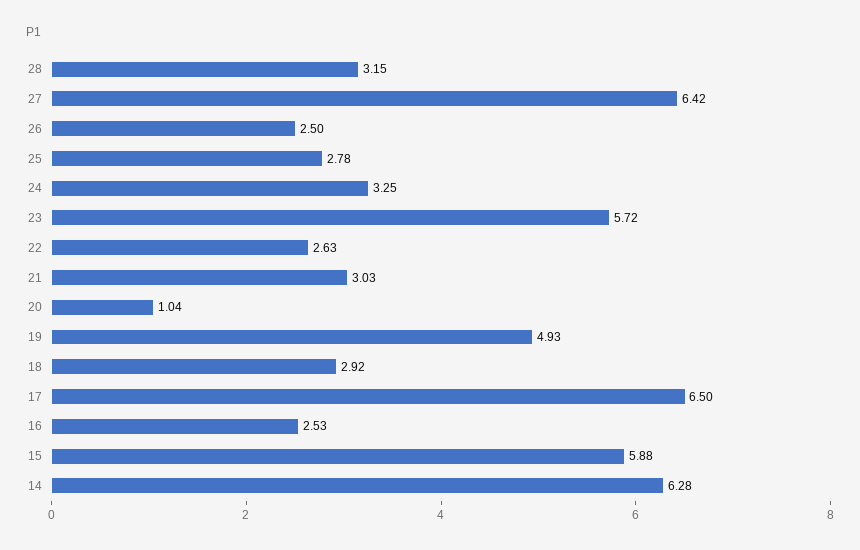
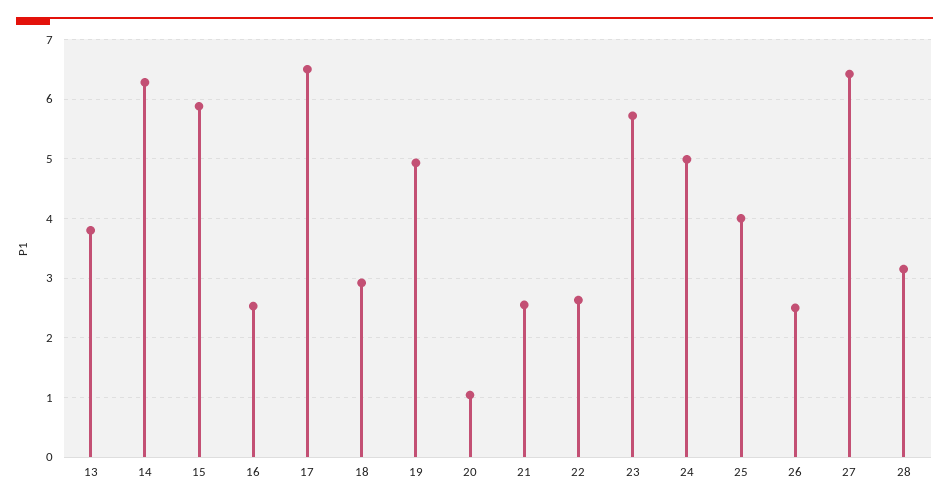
  {
    "28": 3.15,
    "27": 6.42,
    "26": 2.5,
-   "25": 2.78,
+   "25": 4,
-   "24": 3.25,
+   "24": 5,
    "23": 5.72,
    "22": 2.63,
-   "21": 3.03,
+   "21": 2.6,
    "20": 1.04,
    "19": 4.93,
    "18": 2.92,
    "17": 6.5,
    "16": 2.53,
    "15": 5.88,
-   "14": 6.28
+   "14": 6.28,
+   "13": 3.8
  }

